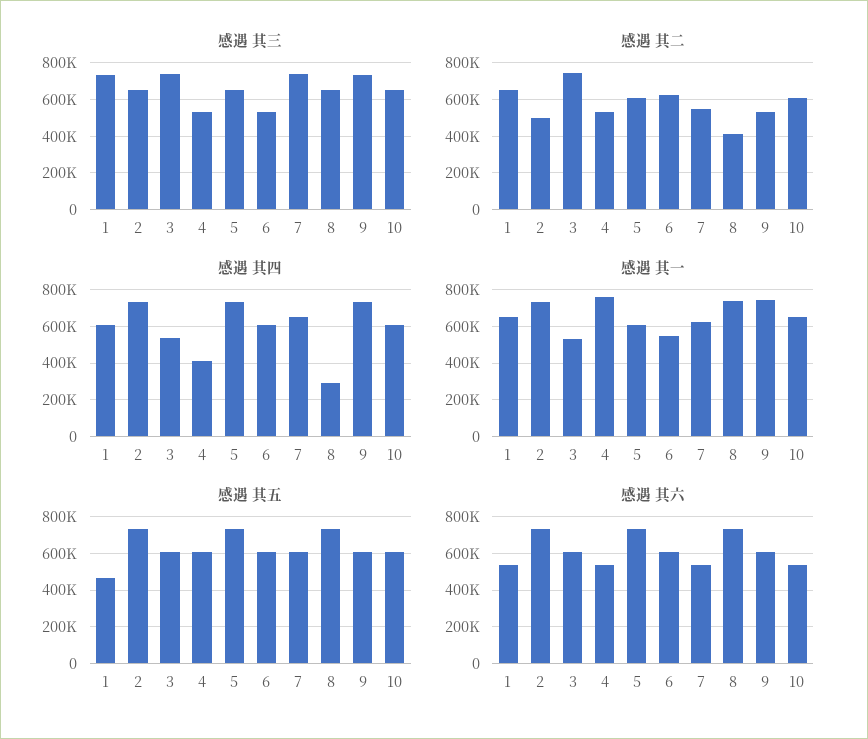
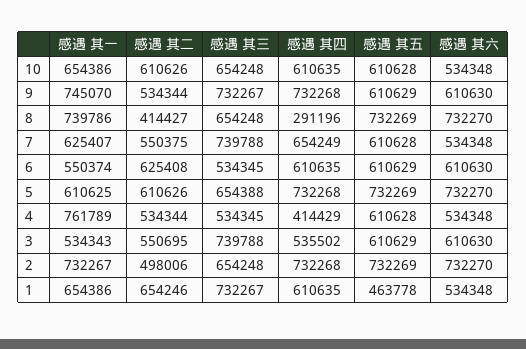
  {
    "感遇 其三": {
      "1": 732267,
      "2": 654248,
      "3": 739788,
      "4": 534345,
      "5": 654388,
      "6": 534345,
      "7": 739788,
      "8": 654248,
      "9": 732267,
      "10": 654248
    },
    "感遇 其二": {
      "1": 654246,
      "2": 498006,
-     "3": 750000,
+     "3": 550695,
      "4": 534344,
      "5": 610626,
      "6": 625408,
      "7": 550375,
      "8": 414427,
      "9": 534344,
      "10": 610626
    },
    "感遇 其四": {
      "1": 610635,
      "2": 732268,
      "3": 535502,
      "4": 414429,
      "5": 732268,
      "6": 610635,
      "7": 654249,
      "8": 291196,
      "9": 732268,
      "10": 610635
    },
    "感遇 其一": {
      "1": 654386,
      "2": 732267,
      "3": 534343,
      "4": 761789,
      "5": 610625,
      "6": 550374,
      "7": 625407,
      "8": 739786,
      "9": 745070,
      "10": 654386
    },
    "感遇 其五": {
      "1": 463778,
      "2": 732269,
      "3": 610629,
      "4": 610628,
      "5": 732269,
      "6": 610629,
      "7": 610628,
      "8": 732269,
      "9": 610629,
      "10": 610628
    },
    "感遇 其六": {
      "1": 534348,
      "2": 732270,
      "3": 610630,
      "4": 534348,
      "5": 732270,
      "6": 610630,
      "7": 534348,
      "8": 732270,
      "9": 610630,
      "10": 534348
    }
  }

